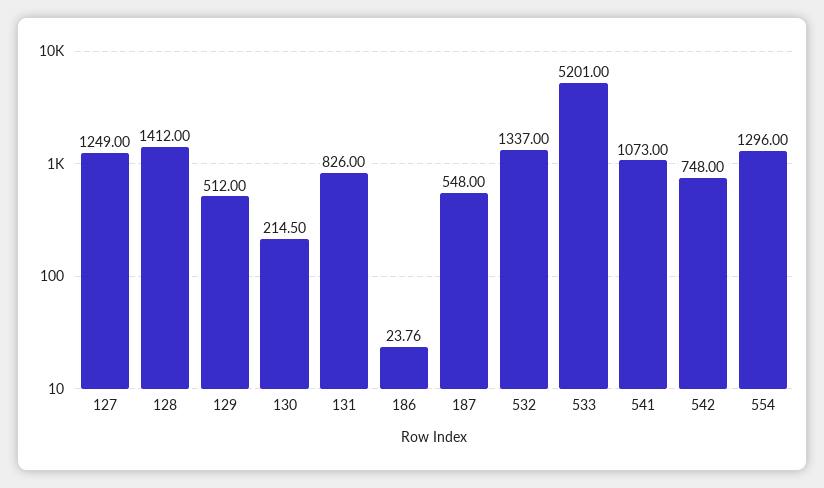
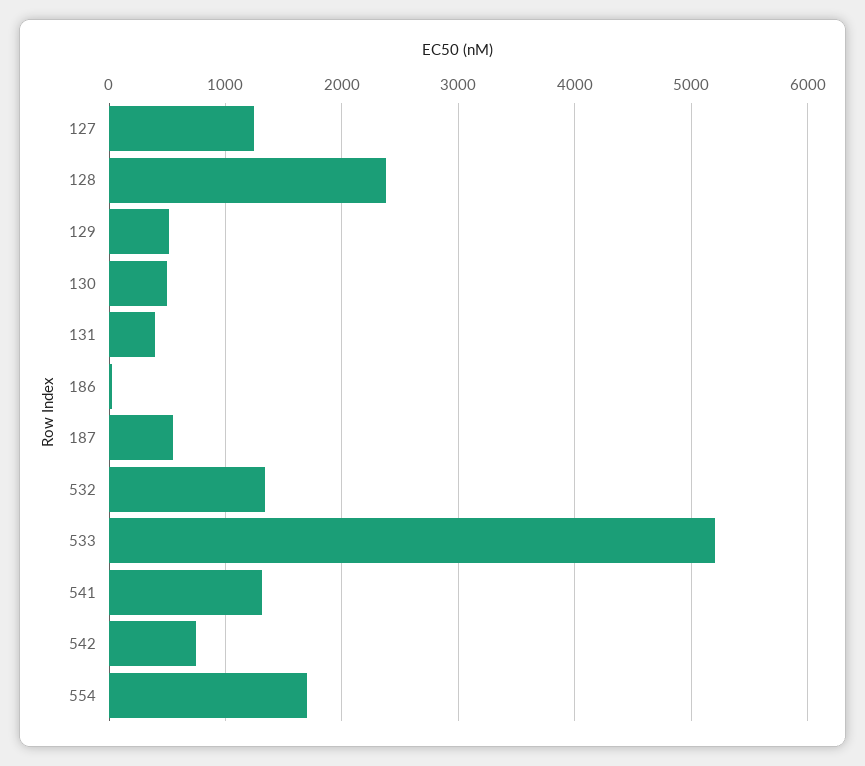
  {
    "127": 1249,
-   "128": 1412,
+   "128": 2400,
    "129": 512,
-   "130": 214.5,
+   "130": 500,
-   "131": 826,
+   "131": 400,
    "186": 23.76,
    "187": 548,
    "532": 1337,
    "533": 5201,
-   "541": 1073,
+   "541": 1300,
    "542": 748,
-   "554": 1296
+   "554": 1700
  }

